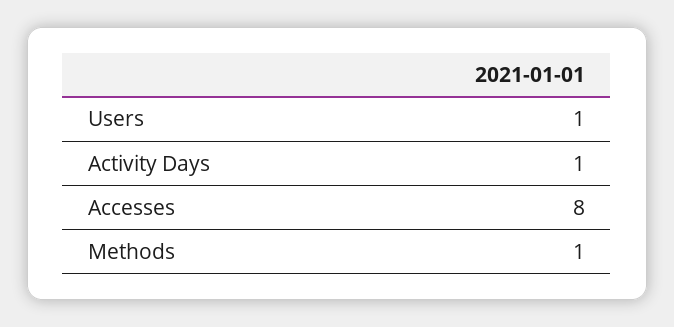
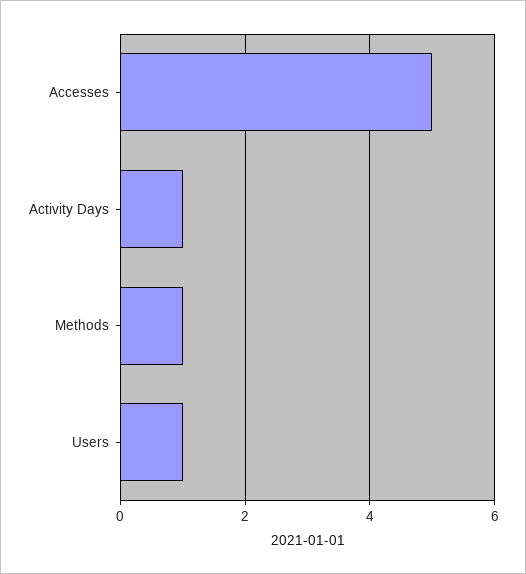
  {
    "Users": 1,
    "Activity Days": 1,
-   "Accesses": 8,
+   "Accesses": 5,
    "Methods": 1
  }

